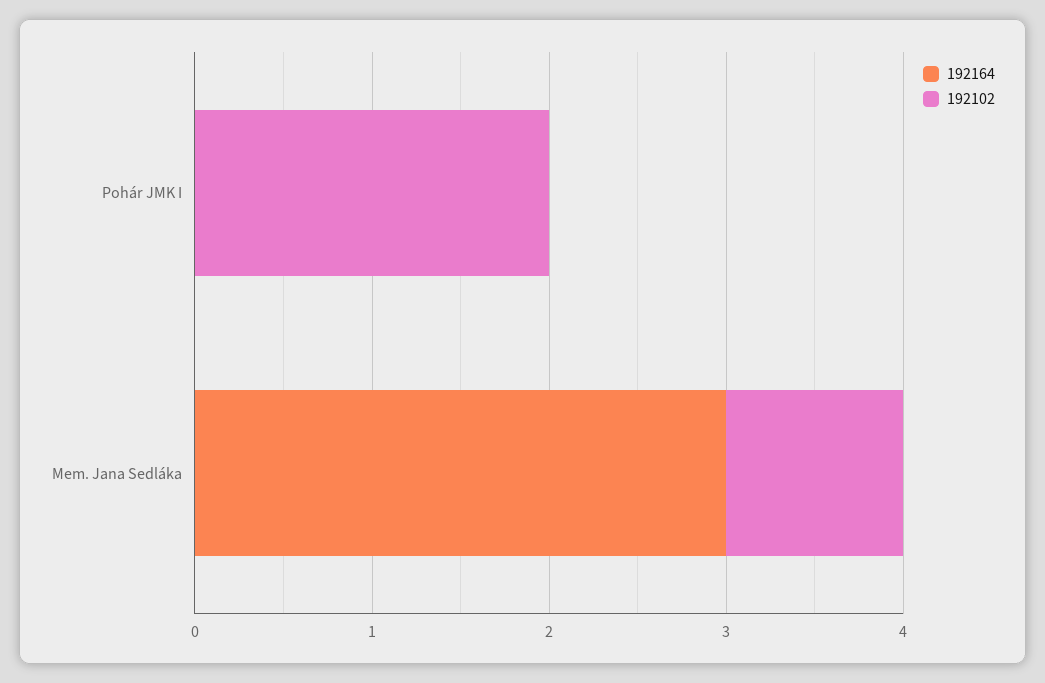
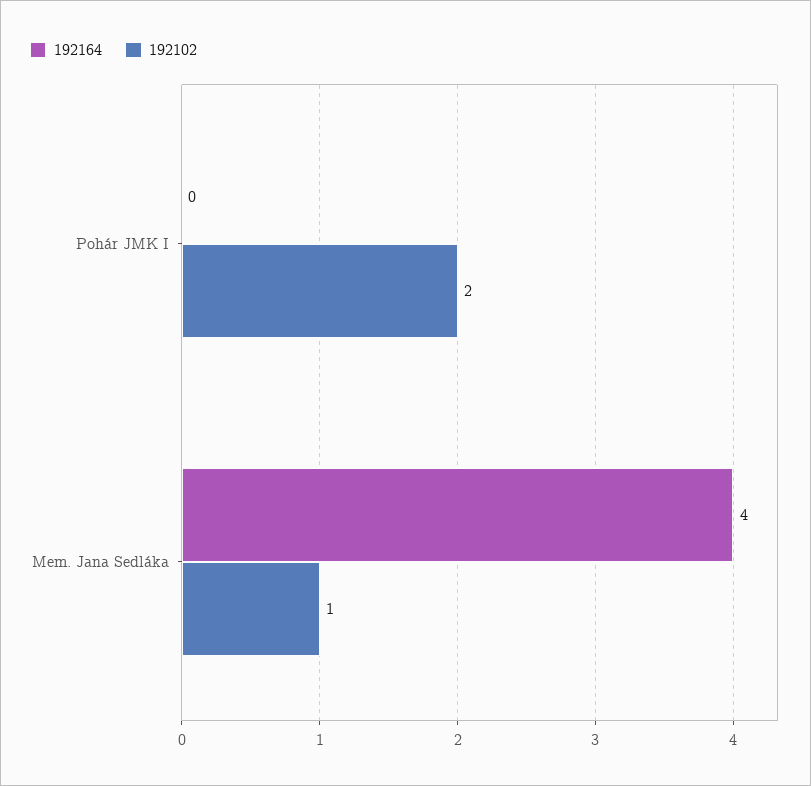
  {
    "192164": {
      "Pohár JMK I": 0,
-     "Mem. Jana Sedláka": 3
+     "Mem. Jana Sedláka": 4
    },
    "192102": {
      "Pohár JMK I": 2,
      "Mem. Jana Sedláka": 1
    }
  }

